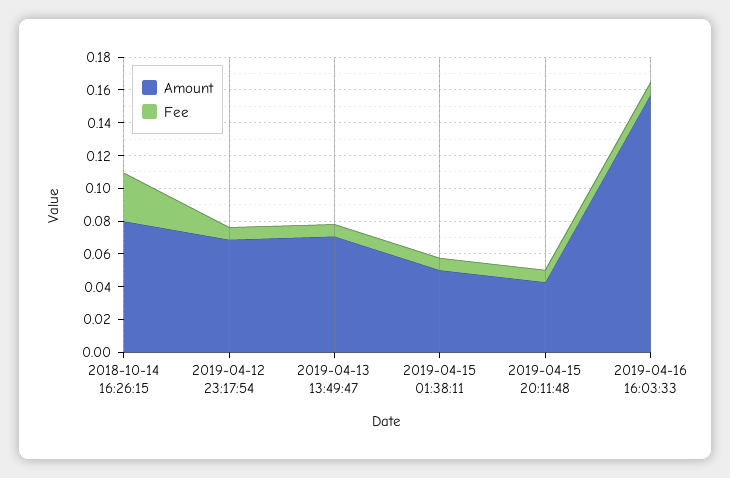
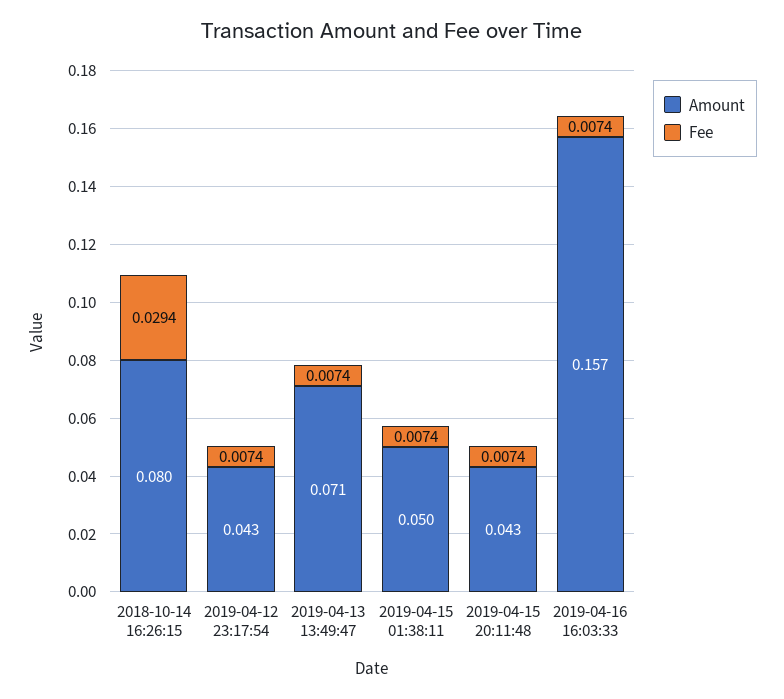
  {
    "Amount": {
      "2018-10-14 16:26:15": 0.08,
-     "2019-04-12 23:17:54": 0.07,
+     "2019-04-12 23:17:54": 0.043,
      "2019-04-13 13:49:47": 0.071,
      "2019-04-15 01:38:11": 0.05,
      "2019-04-15 20:11:48": 0.043,
      "2019-04-16 16:03:33": 0.157
    },
    "Fee": {
      "2018-10-14 16:26:15": 0.0294,
      "2019-04-12 23:17:54": 0.0074,
      "2019-04-13 13:49:47": 0.0074,
      "2019-04-15 01:38:11": 0.0074,
      "2019-04-15 20:11:48": 0.0074,
      "2019-04-16 16:03:33": 0.0074
    }
  }

